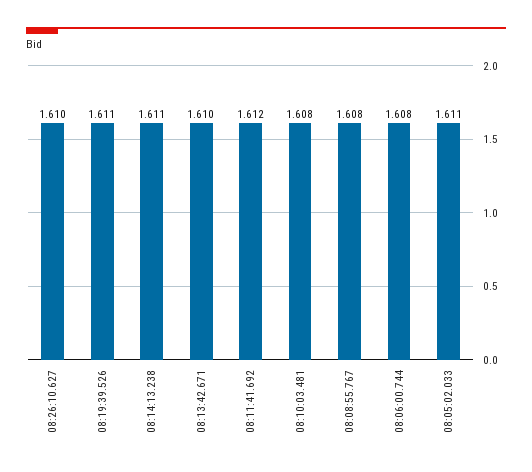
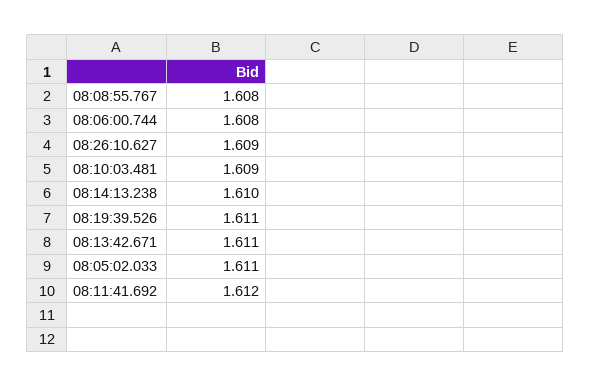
  {
-   "08:26:10.627": 1.61,
+   "08:26:10.627": 1.609,
    "08:19:39.526": 1.611,
-   "08:14:13.238": 1.611,
+   "08:14:13.238": 1.61,
-   "08:13:42.671": 1.61,
+   "08:13:42.671": 1.611,
    "08:11:41.692": 1.612,
-   "08:10:03.481": 1.608,
+   "08:10:03.481": 1.609,
    "08:08:55.767": 1.608,
    "08:06:00.744": 1.608,
    "08:05:02.033": 1.611
  }

